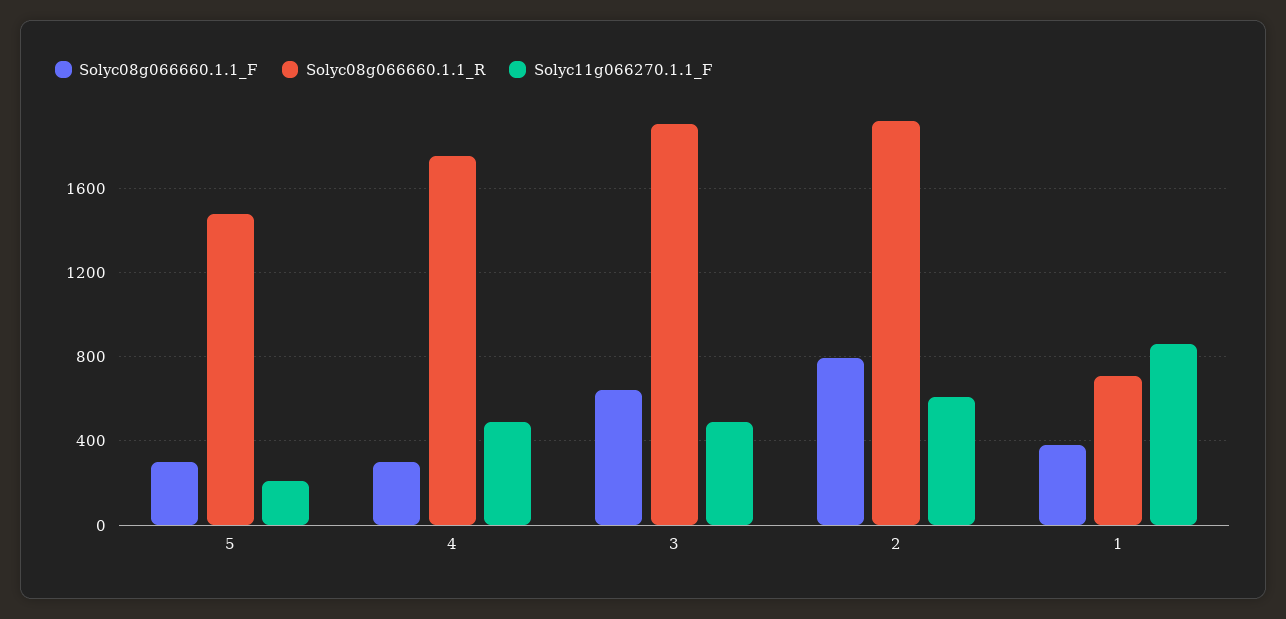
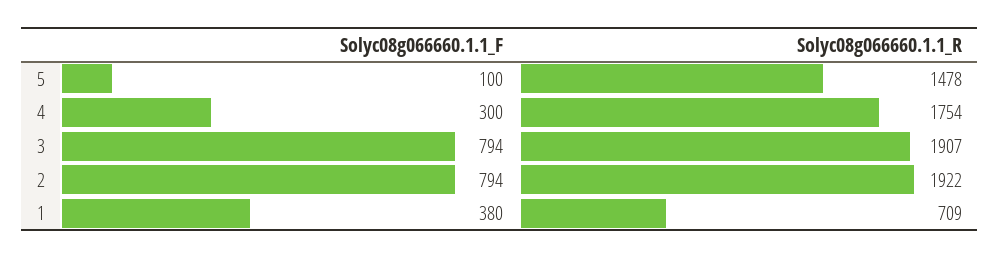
  {
    "Solyc08g066660.1.1_F": {
-     "5": 300,
+     "5": 100,
      "4": 300,
-     "3": 650,
+     "3": 794,
      "2": 794,
      "1": 380
    },
    "Solyc08g066660.1.1_R": {
      "5": 1478,
      "4": 1754,
      "3": 1907,
      "2": 1922,
      "1": 709
-   },
+   }
-   "Solyc11g066270.1.1_F": {
-     "5": 200,
-     "4": 500,
-     "3": 500,
-     "2": 600,
-     "1": 850
-   }
  }

